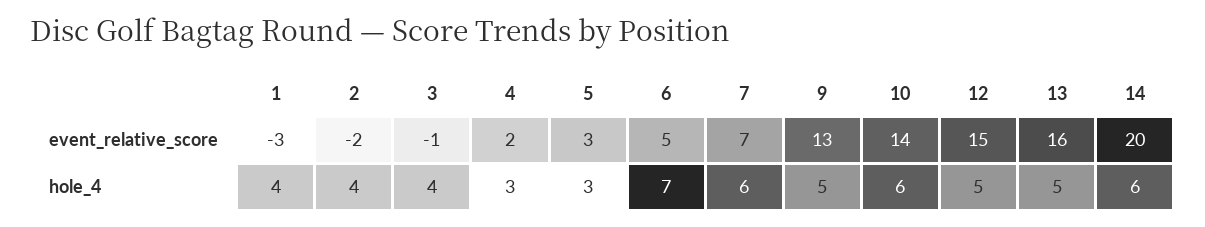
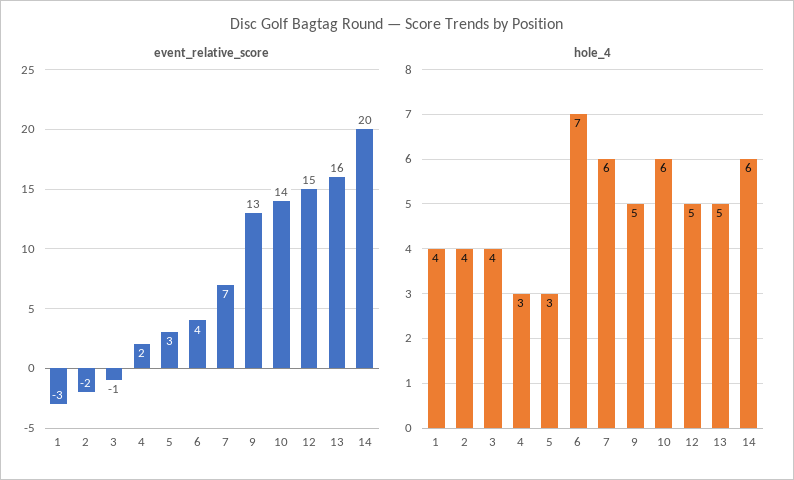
  {
    "event_relative_score": {
      "1": -3,
      "2": -2,
      "3": -1,
      "4": 2,
      "5": 3,
-     "6": 5,
+     "6": 4,
      "7": 7,
      "9": 13,
      "10": 14,
      "12": 15,
      "13": 16,
      "14": 20
    },
    "hole_4": {
      "1": 4,
      "2": 4,
      "3": 4,
      "4": 3,
      "5": 3,
      "6": 7,
      "7": 6,
      "9": 5,
      "10": 6,
      "12": 5,
      "13": 5,
      "14": 6
    }
  }

